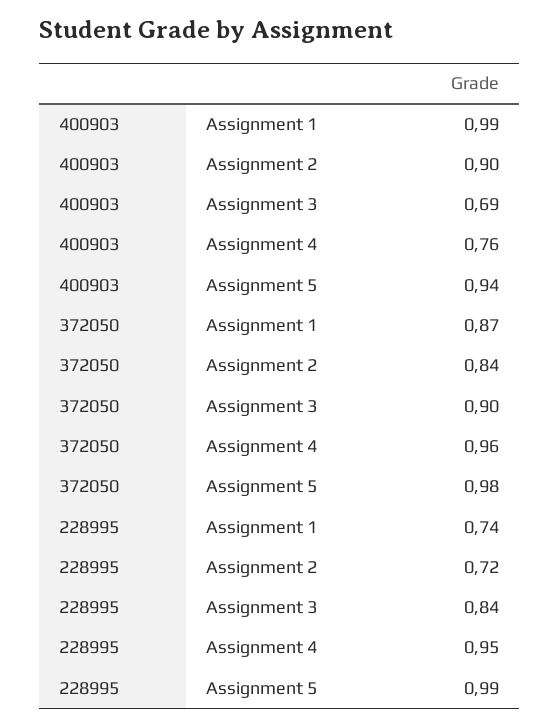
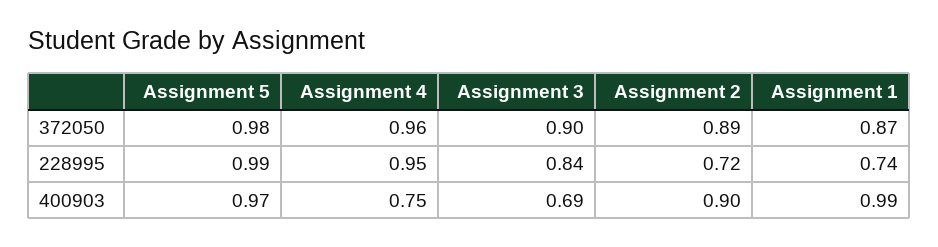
  {
    "400903": {
      "Assignment 1": 0.99,
      "Assignment 2": 0.9,
      "Assignment 3": 0.69,
-     "Assignment 4": 0.76,
+     "Assignment 4": 0.75,
-     "Assignment 5": 0.94
+     "Assignment 5": 0.97
    },
    "372050": {
      "Assignment 1": 0.87,
-     "Assignment 2": 0.84,
+     "Assignment 2": 0.89,
      "Assignment 3": 0.9,
      "Assignment 4": 0.96,
      "Assignment 5": 0.98
    },
    "228995": {
      "Assignment 1": 0.74,
      "Assignment 2": 0.72,
      "Assignment 3": 0.84,
      "Assignment 4": 0.95,
      "Assignment 5": 0.99
    }
  }

